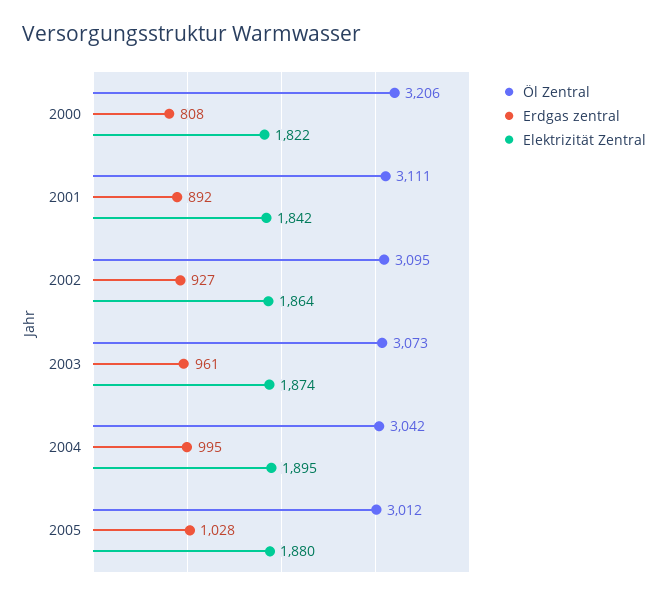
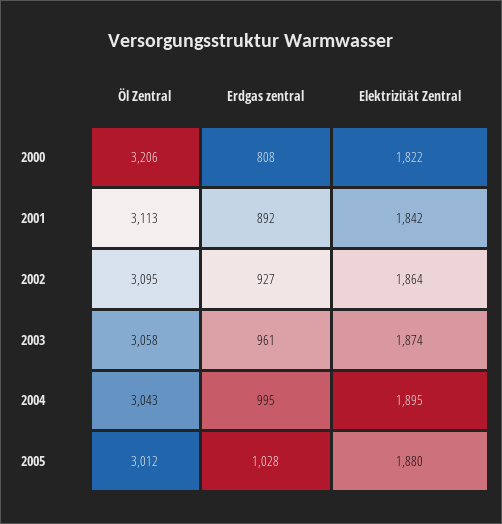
  {
    "Öl Zentral": {
      "2000": 3206,
-     "2001": 3111,
+     "2001": 3113,
      "2002": 3095,
-     "2003": 3073,
+     "2003": 3058,
-     "2004": 3042,
+     "2004": 3043,
      "2005": 3012
    },
    "Erdgas zentral": {
      "2000": 808,
      "2001": 892,
      "2002": 927,
      "2003": 961,
      "2004": 995,
      "2005": 1028
    },
    "Elektrizität Zentral": {
      "2000": 1822,
      "2001": 1842,
      "2002": 1864,
      "2003": 1874,
      "2004": 1895,
      "2005": 1880
    }
  }

